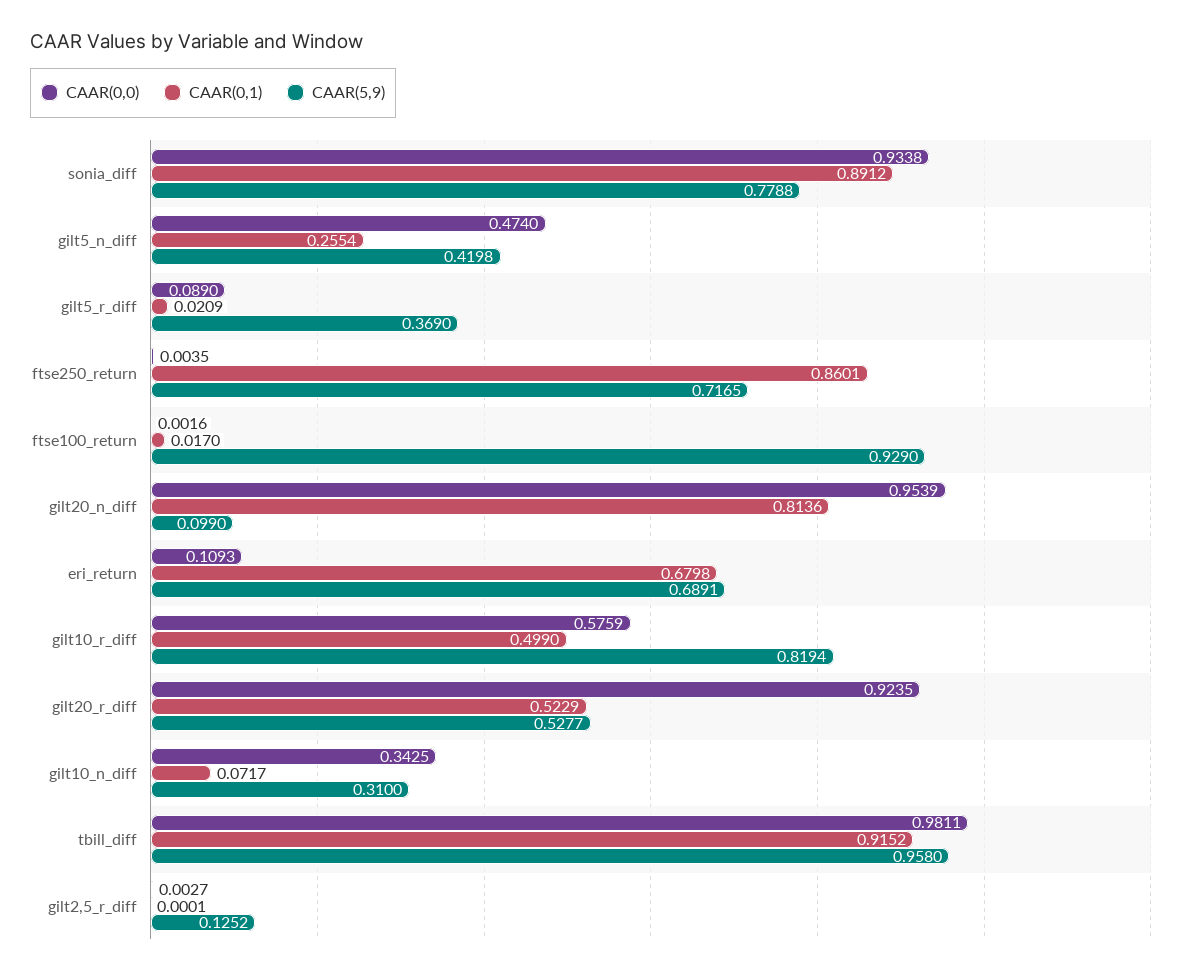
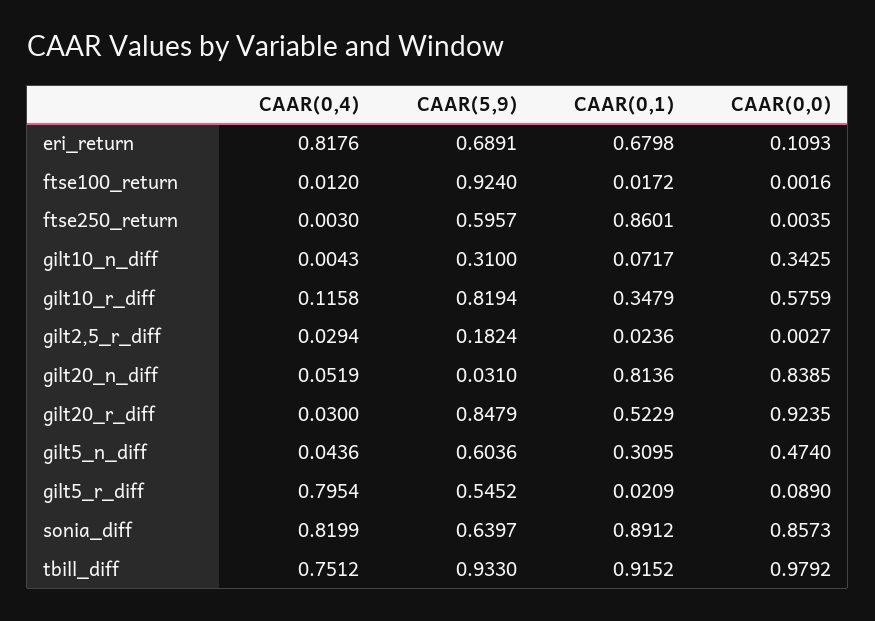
  {
    "CAAR(0,0)": {
-     "sonia_diff": 0.9338,
+     "sonia_diff": 0.8573,
      "gilt5_n_diff": 0.474,
      "gilt5_r_diff": 0.089,
      "ftse250_return": 0.0035,
      "ftse100_return": 0.0016,
-     "gilt20_n_diff": 0.9539,
+     "gilt20_n_diff": 0.8385,
      "eri_return": 0.1093,
      "gilt10_r_diff": 0.5759,
      "gilt20_r_diff": 0.9235,
      "gilt10_n_diff": 0.3425,
-     "tbill_diff": 0.9811,
+     "tbill_diff": 0.9792,
      "gilt2,5_r_diff": 0.0027
    },
    "CAAR(0,1)": {
      "sonia_diff": 0.8912,
-     "gilt5_n_diff": 0.2554,
+     "gilt5_n_diff": 0.3095,
      "gilt5_r_diff": 0.0209,
      "ftse250_return": 0.8601,
-     "ftse100_return": 0.017,
+     "ftse100_return": 0.0172,
      "gilt20_n_diff": 0.8136,
      "eri_return": 0.6798,
-     "gilt10_r_diff": 0.499,
+     "gilt10_r_diff": 0.3479,
      "gilt20_r_diff": 0.5229,
      "gilt10_n_diff": 0.0717,
      "tbill_diff": 0.9152,
-     "gilt2,5_r_diff": 0.0001
+     "gilt2,5_r_diff": 0.0236
    },
    "CAAR(5,9)": {
-     "sonia_diff": 0.7788,
+     "sonia_diff": 0.6397,
-     "gilt5_n_diff": 0.4198,
+     "gilt5_n_diff": 0.6036,
-     "gilt5_r_diff": 0.369,
+     "gilt5_r_diff": 0.5452,
-     "ftse250_return": 0.7165,
+     "ftse250_return": 0.5957,
-     "ftse100_return": 0.929,
+     "ftse100_return": 0.924,
-     "gilt20_n_diff": 0.099,
+     "gilt20_n_diff": 0.031,
      "eri_return": 0.6891,
      "gilt10_r_diff": 0.8194,
-     "gilt20_r_diff": 0.5277,
+     "gilt20_r_diff": 0.8479,
      "gilt10_n_diff": 0.31,
-     "tbill_diff": 0.958,
+     "tbill_diff": 0.933,
-     "gilt2,5_r_diff": 0.1252
+     "gilt2,5_r_diff": 0.1824
-   }
+   },
+   "CAAR(0,4)": {
+     "eri_return": 0.8176,
+     "ftse100_return": 0.012,
+     "ftse250_return": 0.003,
+     "gilt10_n_diff": 0.0043,
+     "gilt10_r_diff": 0.1158,
+     "gilt2,5_r_diff": 0.0294,
+     "gilt20_n_diff": 0.0519,
+     "gilt20_r_diff": 0.03,
+     "gilt5_n_diff": 0.0436,
+     "gilt5_r_diff": 0.7954,
+     "sonia_diff": 0.8199,
+     "tbill_diff": 0.7512
+   }
  }

